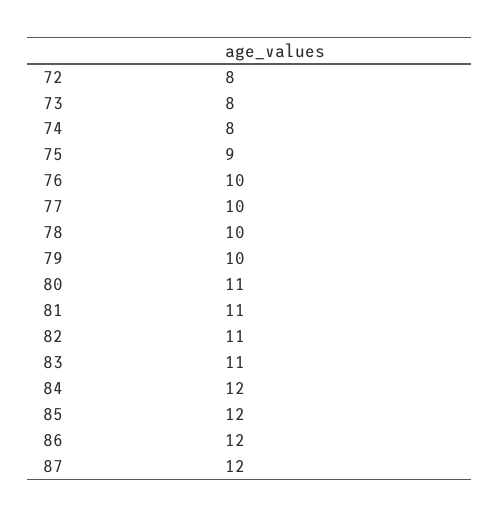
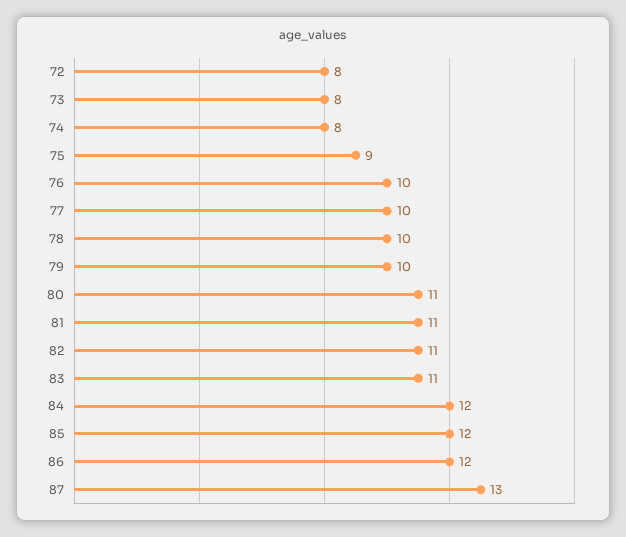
  {
    "72": 8,
    "73": 8,
    "74": 8,
    "75": 9,
    "76": 10,
    "77": 10,
    "78": 10,
    "79": 10,
    "80": 11,
    "81": 11,
    "82": 11,
    "83": 11,
    "84": 12,
    "85": 12,
    "86": 12,
-   "87": 12
+   "87": 13
  }

